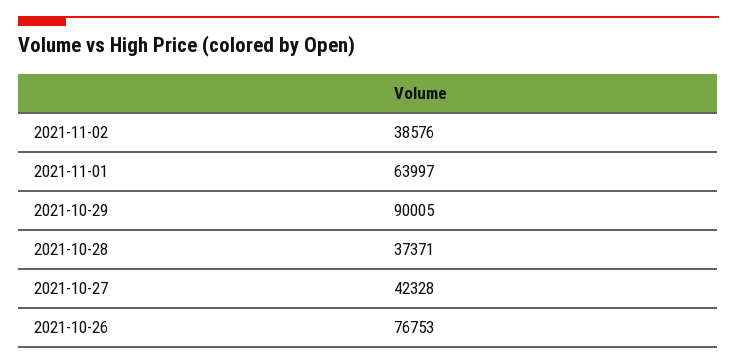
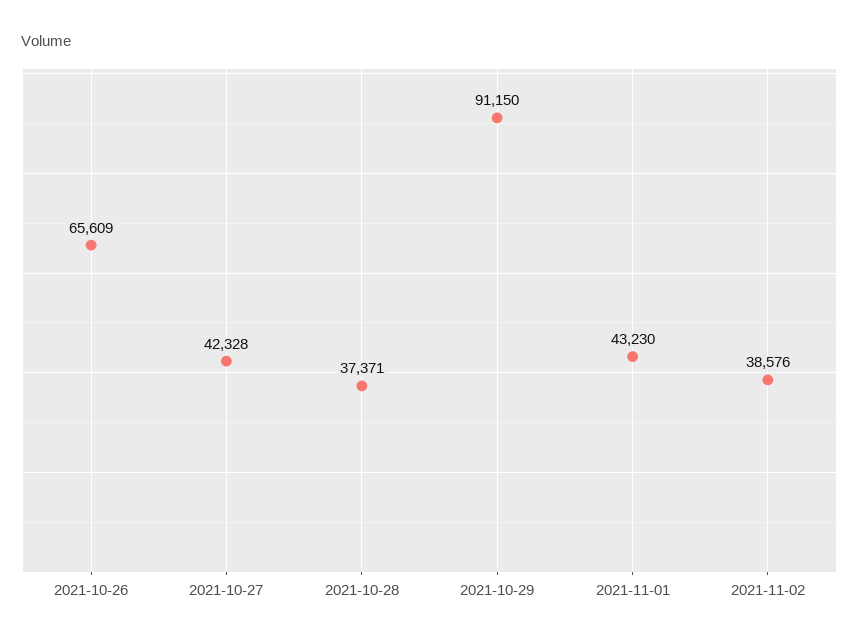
  {
    "2021-11-02": 38576,
-   "2021-11-01": 63997,
+   "2021-11-01": 43230,
-   "2021-10-29": 90005,
+   "2021-10-29": 91150,
    "2021-10-28": 37371,
    "2021-10-27": 42328,
-   "2021-10-26": 76753
+   "2021-10-26": 65609
  }

